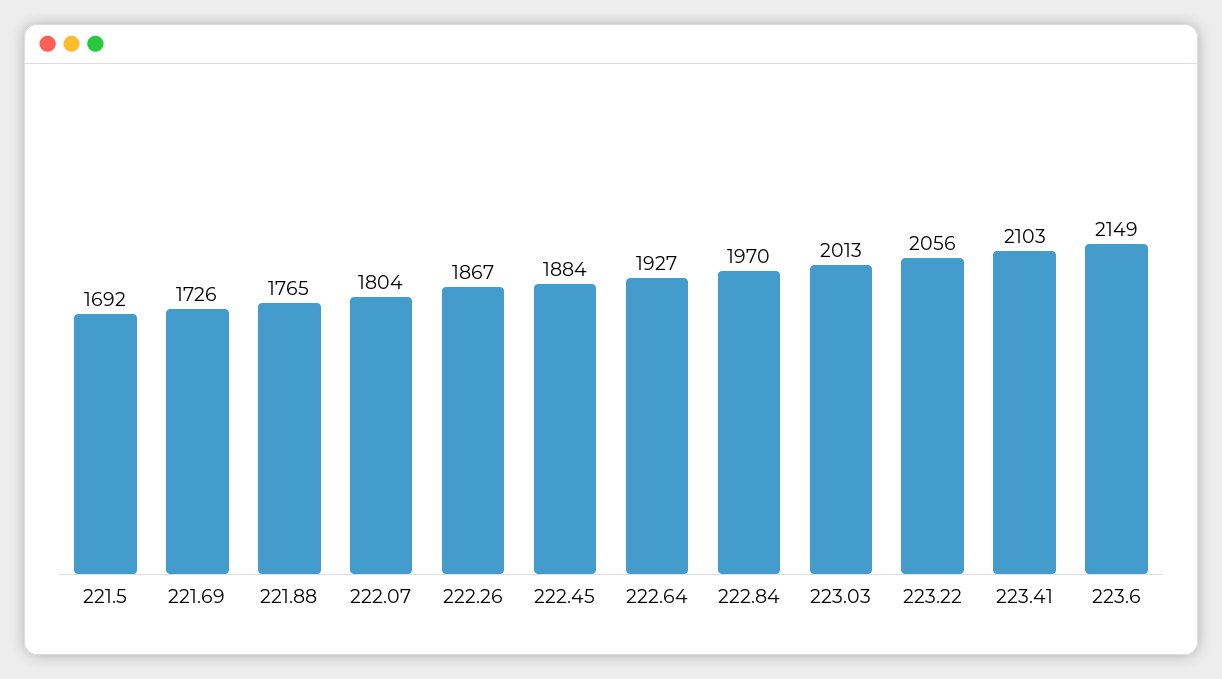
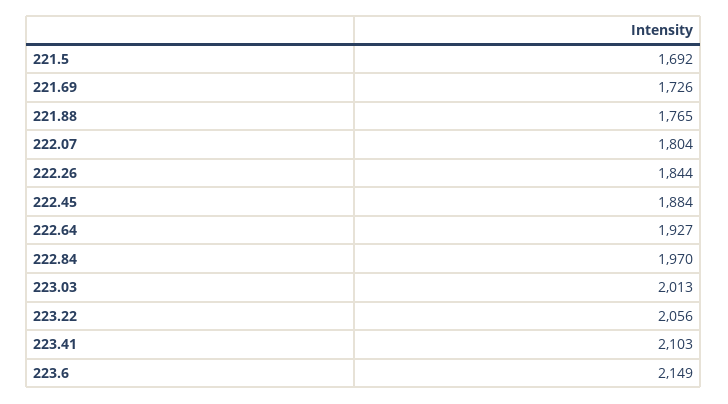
  {
    "221.5": 1692,
    "221.69": 1726,
    "221.88": 1765,
    "222.07": 1804,
-   "222.26": 1867,
+   "222.26": 1844,
    "222.45": 1884,
    "222.64": 1927,
    "222.84": 1970,
    "223.03": 2013,
    "223.22": 2056,
    "223.41": 2103,
    "223.6": 2149
  }

